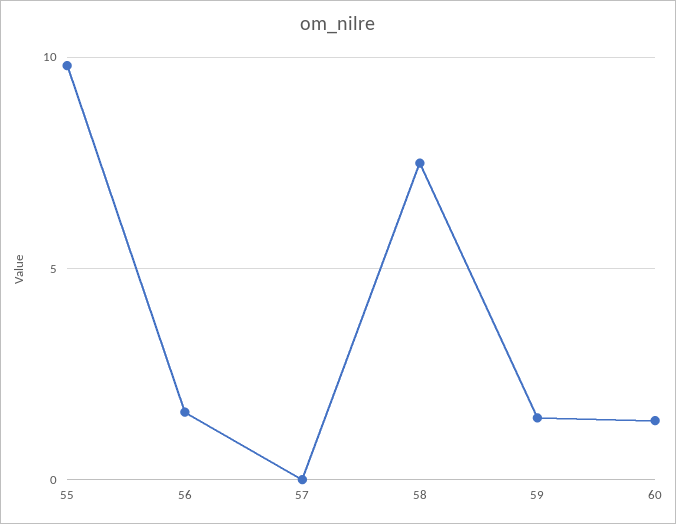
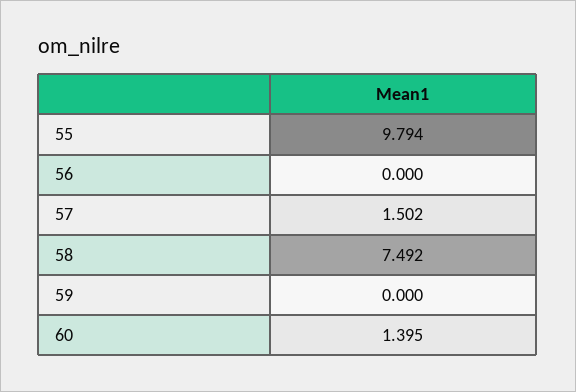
  {
    "55": 9.794,
-   "56": 1.5,
+   "56": 0,
-   "57": 0,
+   "57": 1.502,
    "58": 7.492,
-   "59": 1.5,
+   "59": 0,
    "60": 1.395
  }

